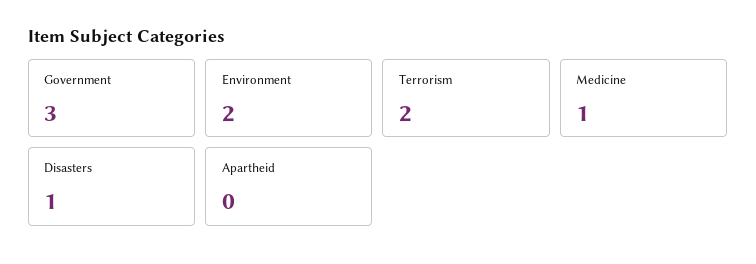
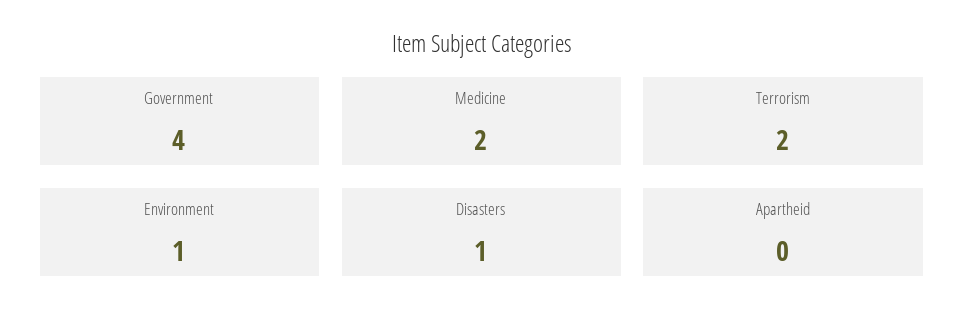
  {
-   "Government": 3,
+   "Government": 4,
-   "Environment": 2,
+   "Environment": 1,
    "Terrorism": 2,
-   "Medicine": 1,
+   "Medicine": 2,
    "Disasters": 1,
    "Apartheid": 0
  }

